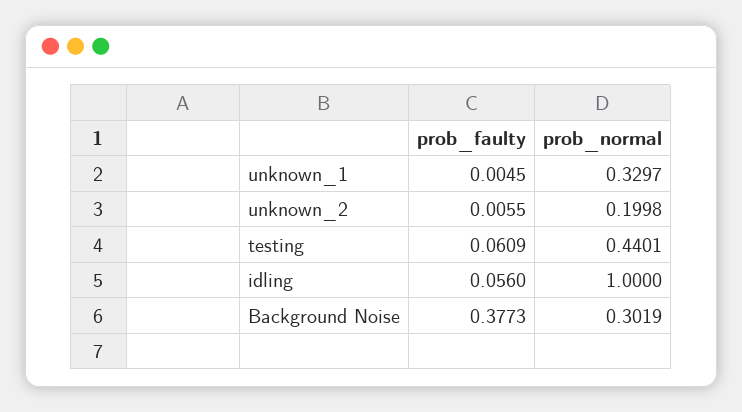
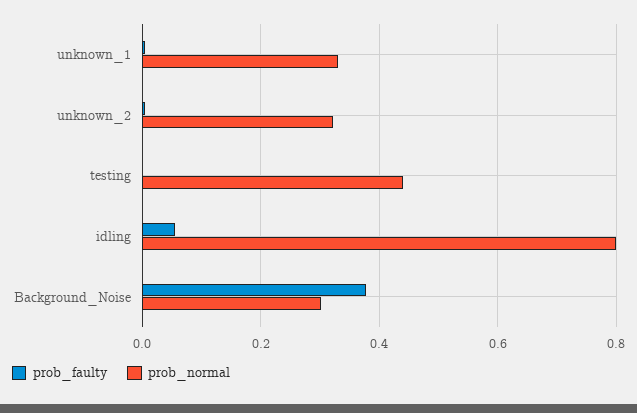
  {
    "prob_faulty": {
      "unknown_1": 0.0045,
      "unknown_2": 0.0055,
-     "testing": 0.0609,
+     "testing": 0,
      "idling": 0.056,
      "Background Noise": 0.3773
    },
    "prob_normal": {
      "unknown_1": 0.3297,
-     "unknown_2": 0.1998,
+     "unknown_2": 0.32,
      "testing": 0.4401,
-     "idling": 1,
+     "idling": 0.8,
      "Background Noise": 0.3019
    }
  }

